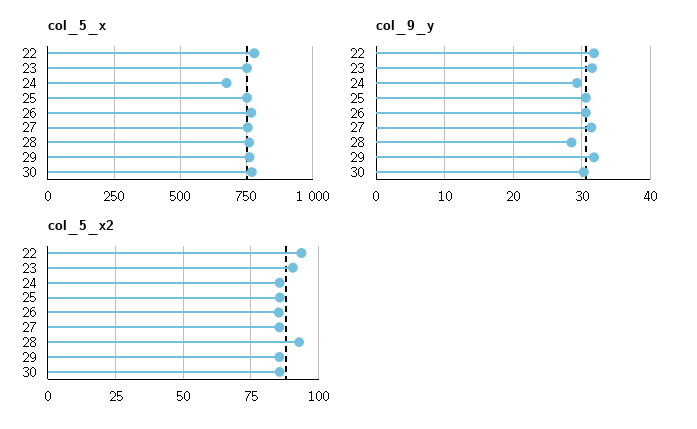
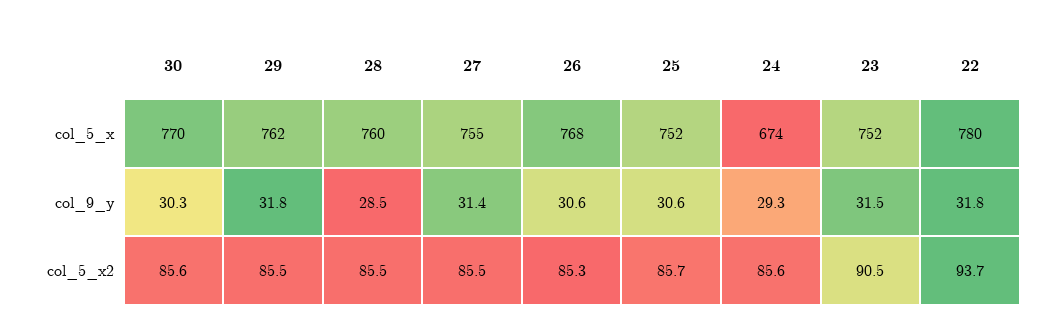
  {
    "col_5_x": {
      "22": 780,
      "23": 752,
      "24": 674,
      "25": 752,
      "26": 768,
      "27": 755,
      "28": 760,
      "29": 762,
      "30": 770
    },
    "col_9_y": {
      "22": 31.8,
      "23": 31.5,
      "24": 29.3,
      "25": 30.6,
      "26": 30.6,
      "27": 31.4,
      "28": 28.5,
      "29": 31.8,
      "30": 30.3
    },
    "col_5_x2": {
      "22": 93.7,
      "23": 90.5,
      "24": 85.6,
      "25": 85.7,
      "26": 85.3,
      "27": 85.5,
-     "28": 92.5,
+     "28": 85.5,
      "29": 85.5,
      "30": 85.6
    }
  }

